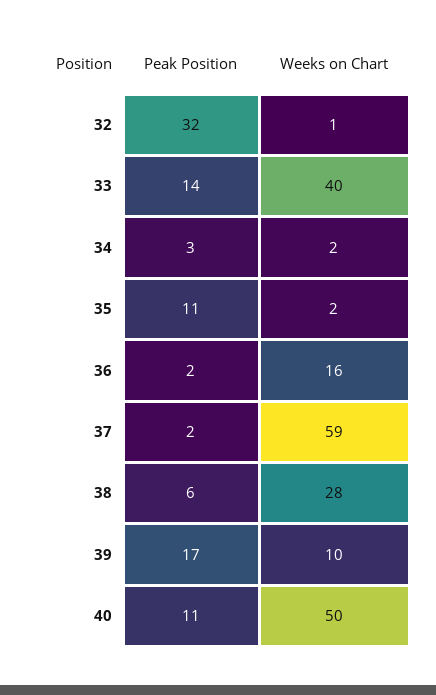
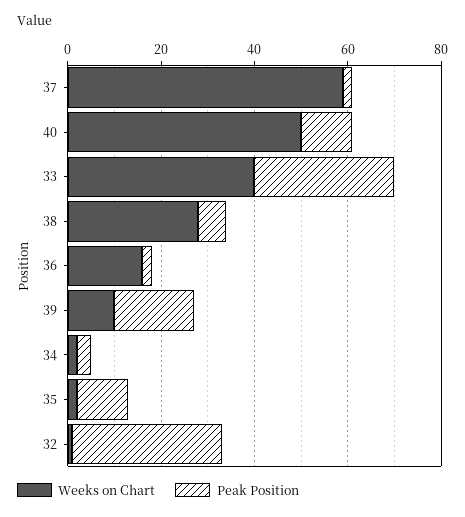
  {
    "Peak Position": {
      "32": 32,
-     "33": 14,
+     "33": 30,
      "34": 3,
      "35": 11,
      "36": 2,
      "37": 2,
      "38": 6,
      "39": 17,
      "40": 11
    },
    "Weeks on Chart": {
      "32": 1,
      "33": 40,
      "34": 2,
      "35": 2,
      "36": 16,
      "37": 59,
      "38": 28,
      "39": 10,
      "40": 50
    }
  }

